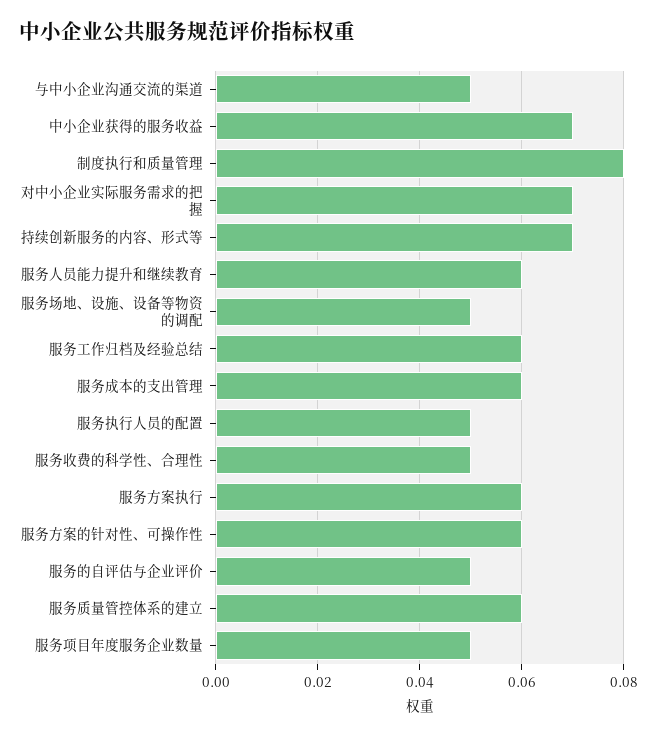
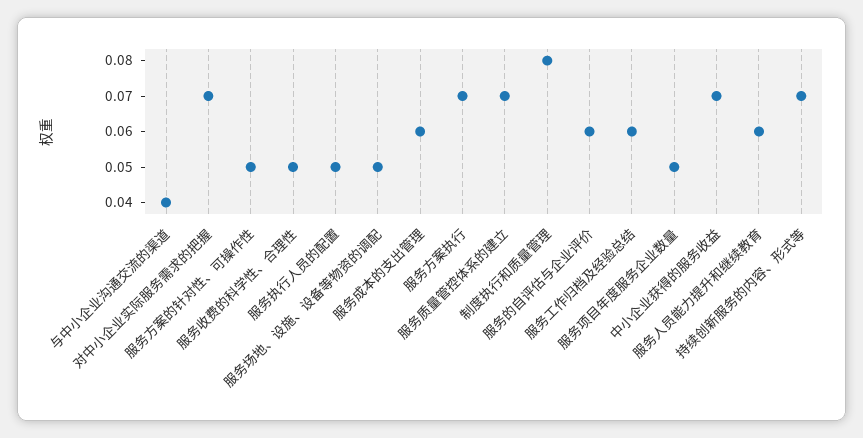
  {
-   "与中小企业沟通交流的渠道": 0.05,
+   "与中小企业沟通交流的渠道": 0.04,
    "中小企业获得的服务收益": 0.07,
    "制度执行和质量管理": 0.08,
    "对中小企业实际服务需求的把握": 0.07,
    "持续创新服务的内容、形式等": 0.07,
    "服务人员能力提升和继续教育": 0.06,
    "服务场地、设施、设备等物资的调配": 0.05,
    "服务工作归档及经验总结": 0.06,
    "服务成本的支出管理": 0.06,
    "服务执行人员的配置": 0.05,
    "服务收费的科学性、合理性": 0.05,
-   "服务方案执行": 0.06,
+   "服务方案执行": 0.07,
-   "服务方案的针对性、可操作性": 0.06,
+   "服务方案的针对性、可操作性": 0.05,
-   "服务的自评估与企业评价": 0.05,
+   "服务的自评估与企业评价": 0.06,
-   "服务质量管控体系的建立": 0.06,
+   "服务质量管控体系的建立": 0.07,
    "服务项目年度服务企业数量": 0.05
  }

